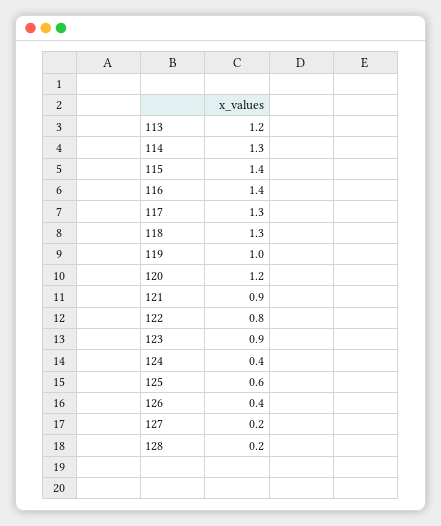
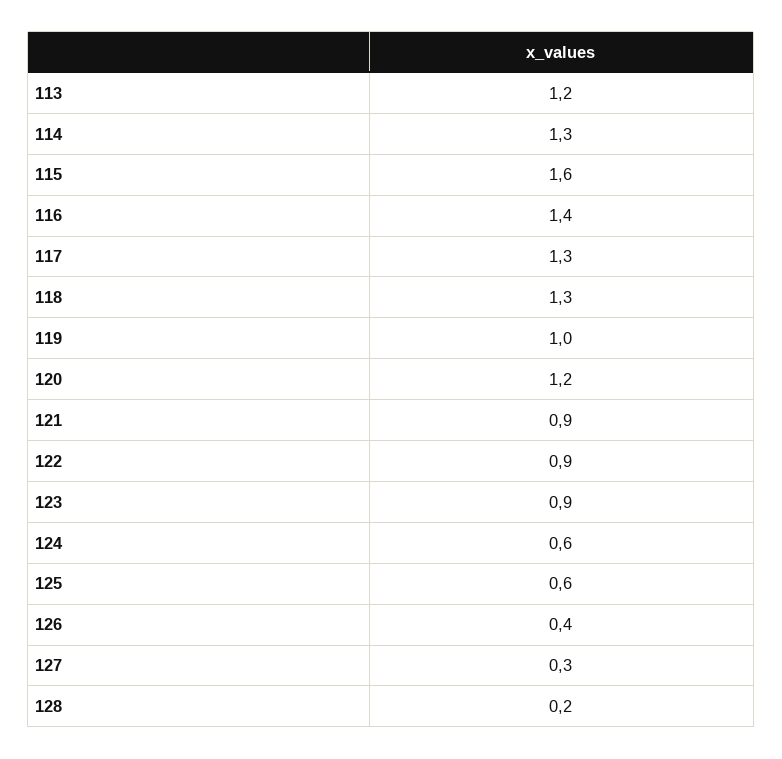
  {
    "113": 1.2,
    "114": 1.3,
-   "115": 1.4,
+   "115": 1.6,
    "116": 1.4,
    "117": 1.3,
    "118": 1.3,
    "119": 1,
    "120": 1.2,
    "121": 0.9,
-   "122": 0.8,
+   "122": 0.9,
    "123": 0.9,
-   "124": 0.4,
+   "124": 0.6,
    "125": 0.6,
    "126": 0.4,
-   "127": 0.2,
+   "127": 0.3,
    "128": 0.2
  }

